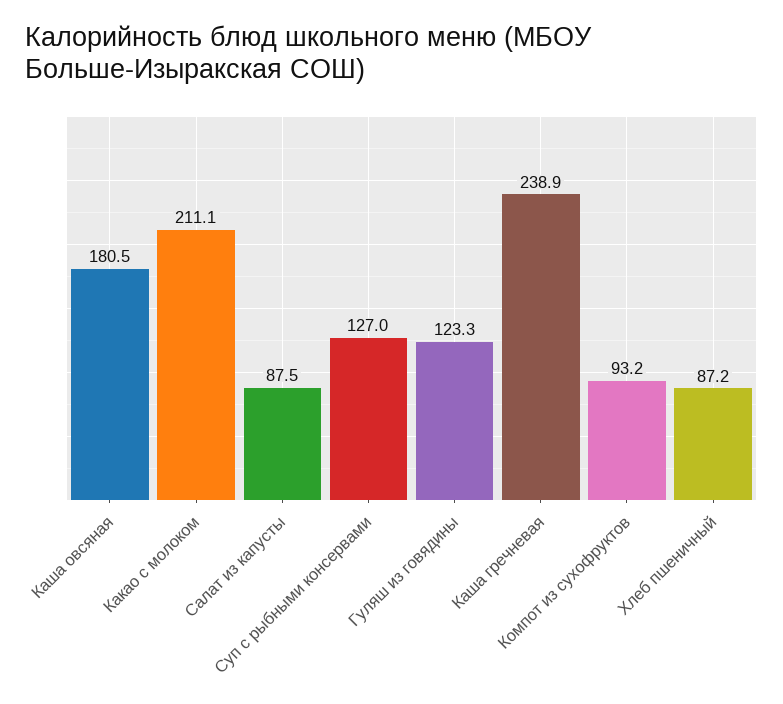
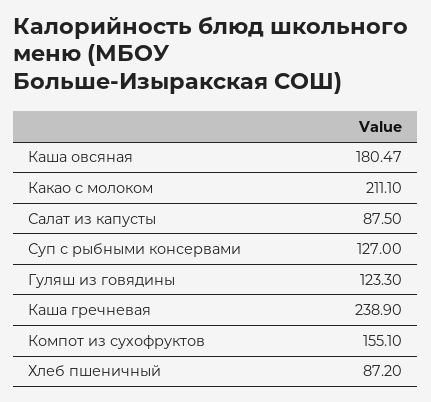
  {
    "Каша овсяная": 180.47,
    "Какао с молоком": 211.1,
    "Салат из капусты": 87.5,
    "Суп с рыбными консервами": 127,
    "Гуляш из говядины": 123.3,
    "Каша гречневая": 238.9,
-   "Компот из сухофруктов": 93.2,
+   "Компот из сухофруктов": 155.1,
    "Хлеб пшеничный": 87.2
  }

